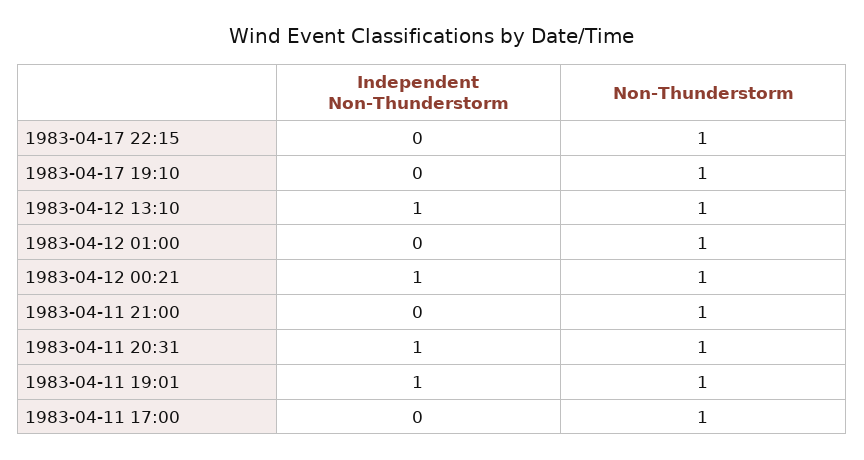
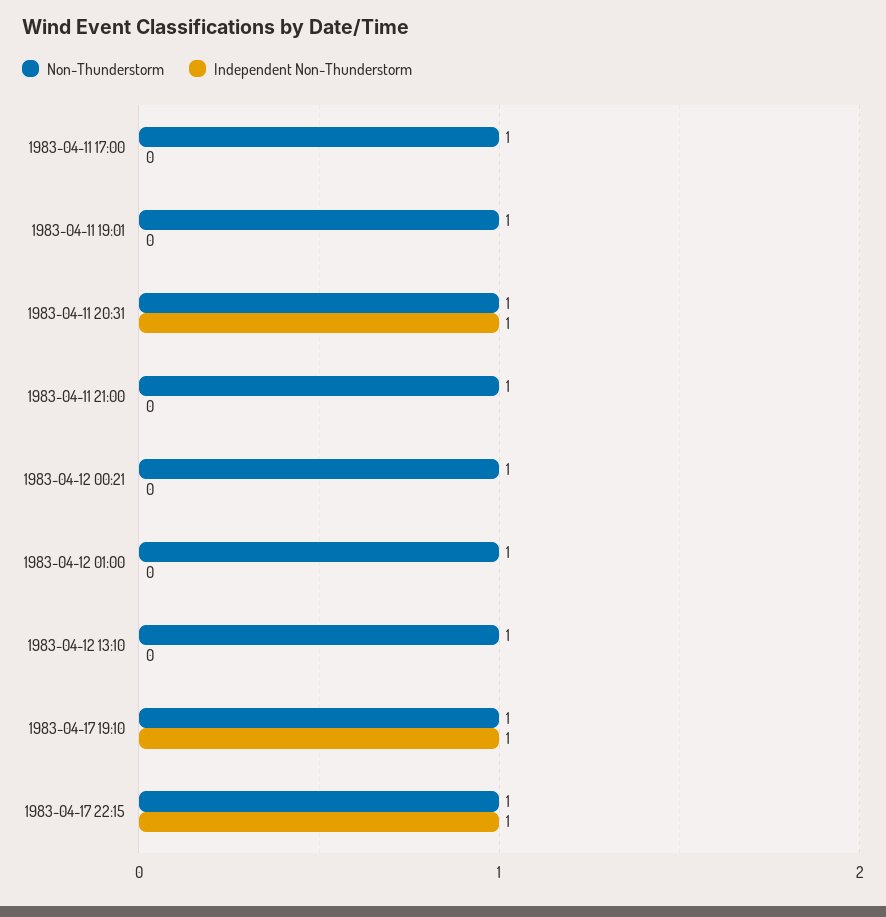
  {
    "Independent Non-Thunderstorm": {
-     "1983-04-17 22:15": 0,
+     "1983-04-17 22:15": 1,
-     "1983-04-17 19:10": 0,
+     "1983-04-17 19:10": 1,
-     "1983-04-12 13:10": 1,
+     "1983-04-12 13:10": 0,
      "1983-04-12 01:00": 0,
-     "1983-04-12 00:21": 1,
+     "1983-04-12 00:21": 0,
      "1983-04-11 21:00": 0,
      "1983-04-11 20:31": 1,
-     "1983-04-11 19:01": 1,
+     "1983-04-11 19:01": 0,
      "1983-04-11 17:00": 0
    },
    "Non-Thunderstorm": {
      "1983-04-17 22:15": 1,
      "1983-04-17 19:10": 1,
      "1983-04-12 13:10": 1,
      "1983-04-12 01:00": 1,
      "1983-04-12 00:21": 1,
      "1983-04-11 21:00": 1,
      "1983-04-11 20:31": 1,
      "1983-04-11 19:01": 1,
      "1983-04-11 17:00": 1
    }
  }

